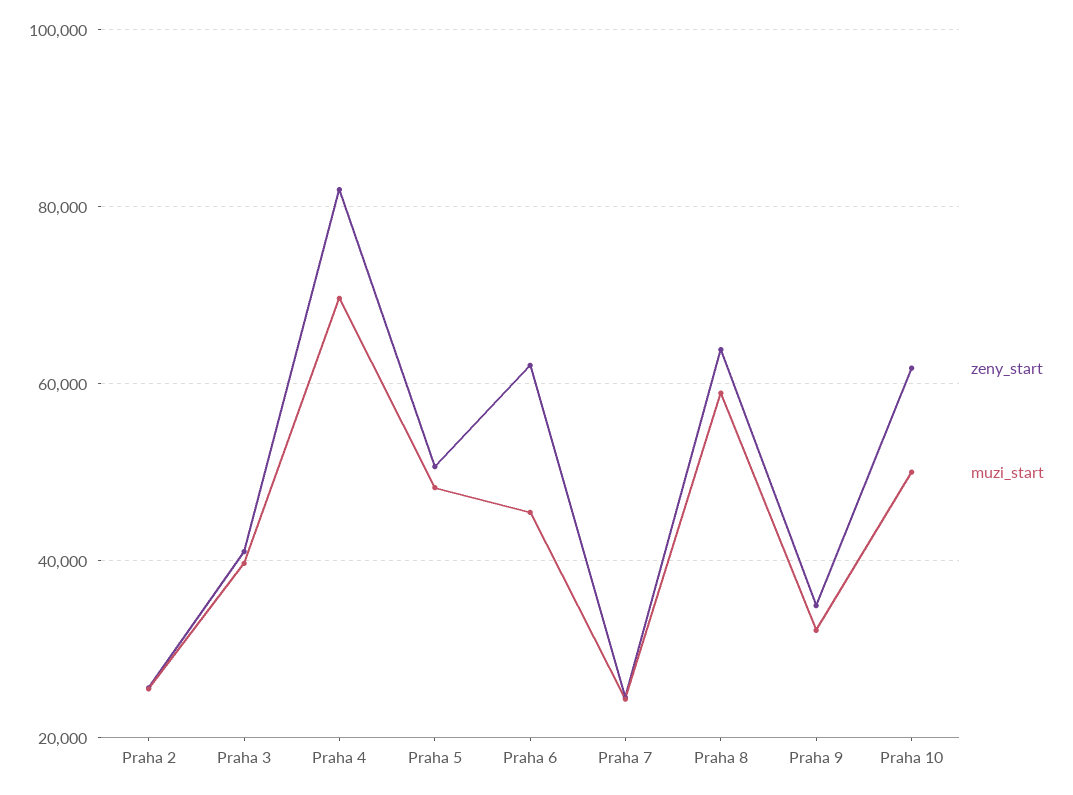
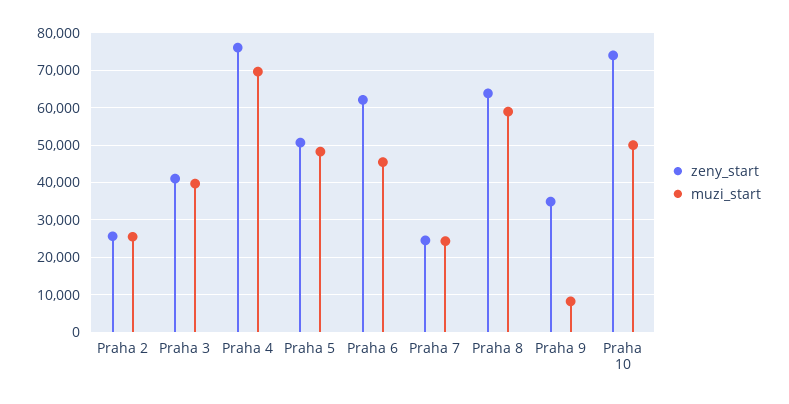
  {
    "zeny_start": {
      "Praha 2": 26000,
      "Praha 3": 42000,
-     "Praha 4": 82000,
+     "Praha 4": 76000,
      "Praha 5": 50000,
      "Praha 6": 62000,
      "Praha 7": 24000,
      "Praha 8": 64000,
      "Praha 9": 34000,
-     "Praha 10": 62000
+     "Praha 10": 74000
    },
    "muzi_start": {
      "Praha 2": 26000,
      "Praha 3": 40000,
      "Praha 4": 70000,
      "Praha 5": 48000,
      "Praha 6": 46000,
      "Praha 7": 24000,
      "Praha 8": 58000,
-     "Praha 9": 32000,
+     "Praha 9": 8000,
      "Praha 10": 50000
    }
  }

